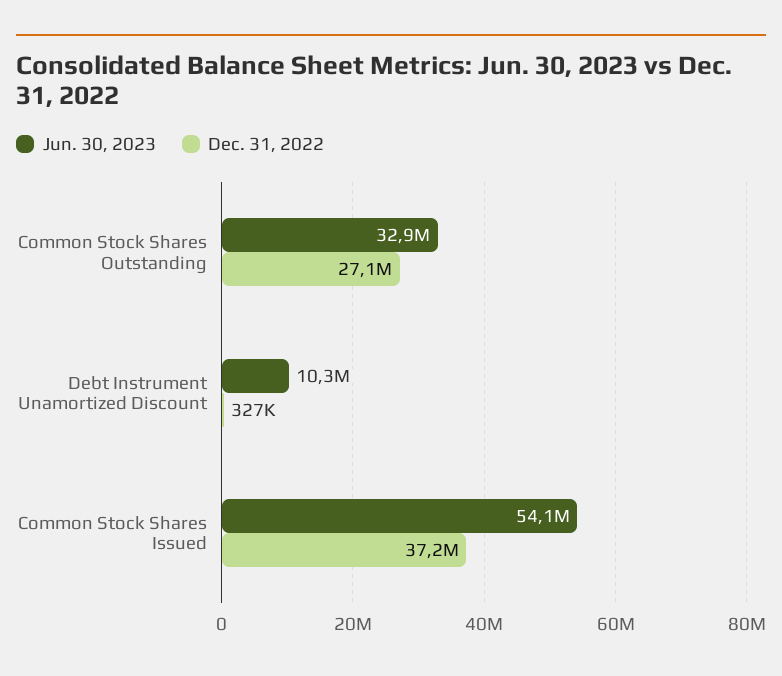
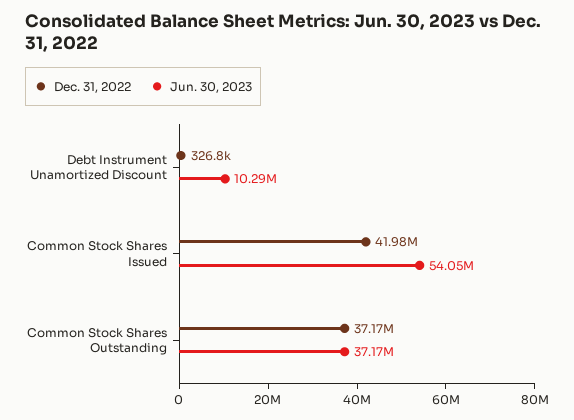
  {
    "Jun. 30, 2023": {
-     "Common Stock Shares Outstanding": 32900000,
+     "Common Stock Shares Outstanding": 37170000,
      "Debt Instrument Unamortized Discount": 10290000,
      "Common Stock Shares Issued": 54050000
    },
    "Dec. 31, 2022": {
-     "Common Stock Shares Outstanding": 27100000,
+     "Common Stock Shares Outstanding": 37170000,
      "Debt Instrument Unamortized Discount": 326800,
-     "Common Stock Shares Issued": 37200000
+     "Common Stock Shares Issued": 41980000
    }
  }

